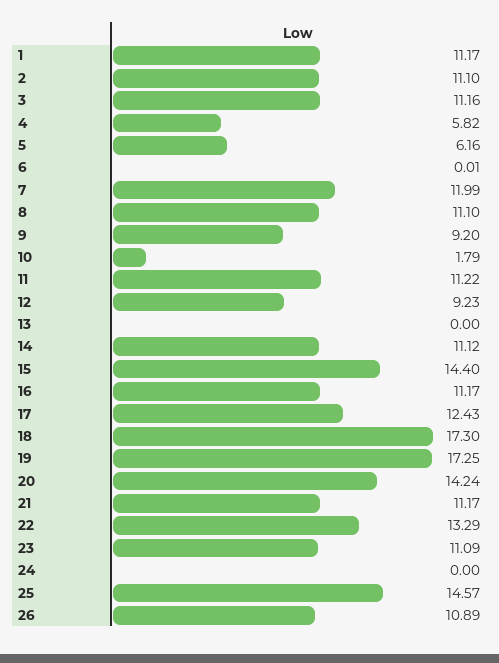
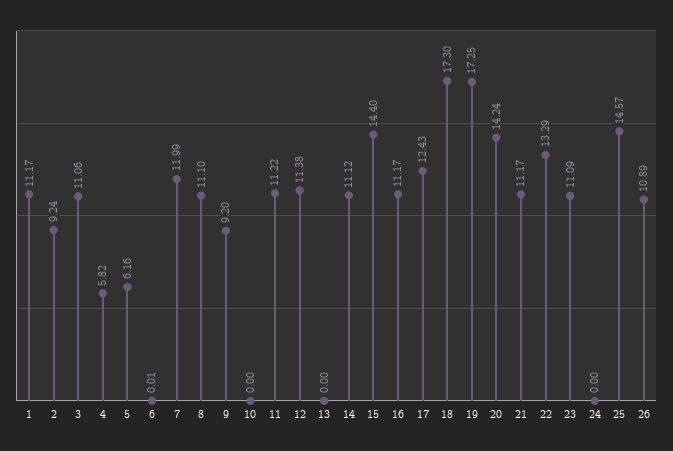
  {
    "1": 11.17,
-   "2": 11.1,
+   "2": 9.24,
-   "3": 11.16,
+   "3": 11.06,
    "4": 5.82,
    "5": 6.16,
    "6": 0.01,
    "7": 11.99,
    "8": 11.1,
    "9": 9.2,
-   "10": 1.79,
+   "10": 0,
    "11": 11.22,
-   "12": 9.23,
+   "12": 11.38,
    "13": 0,
    "14": 11.12,
    "15": 14.4,
    "16": 11.17,
    "17": 12.43,
    "18": 17.3,
    "19": 17.25,
    "20": 14.24,
    "21": 11.17,
    "22": 13.29,
    "23": 11.09,
    "24": 0,
    "25": 14.57,
    "26": 10.89
  }

